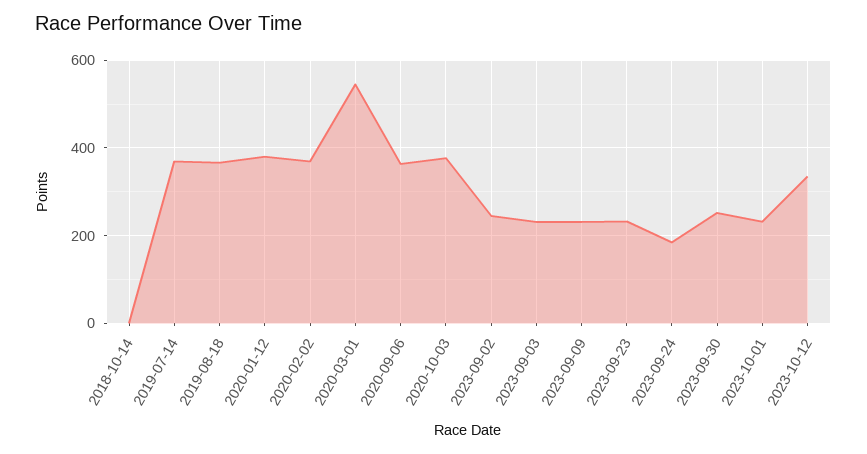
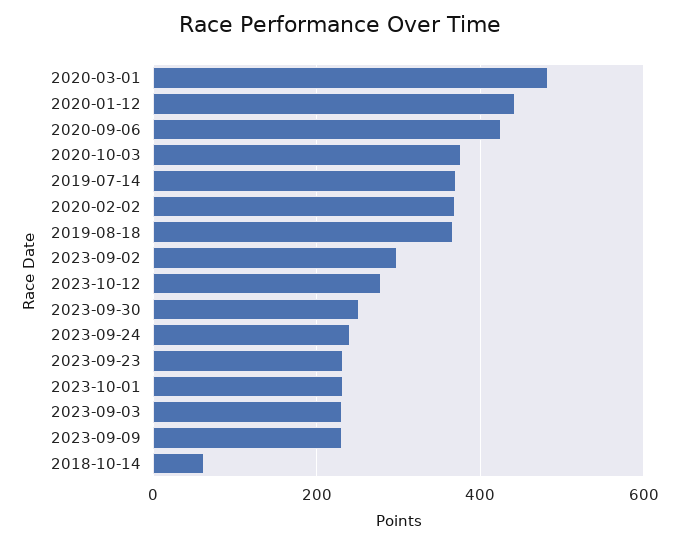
  {
-   "2018-10-14": 0,
+   "2018-10-14": 60,
    "2019-07-14": 360,
    "2019-08-18": 360,
-   "2020-01-12": 380,
+   "2020-01-12": 440,
    "2020-02-02": 360,
-   "2020-03-01": 540,
+   "2020-03-01": 480,
-   "2020-09-06": 360,
+   "2020-09-06": 420,
    "2020-10-03": 380,
-   "2023-09-02": 240,
+   "2023-09-02": 300,
    "2023-09-03": 240,
    "2023-09-09": 240,
    "2023-09-23": 240,
-   "2023-09-24": 180,
+   "2023-09-24": 240,
    "2023-09-30": 260,
    "2023-10-01": 240,
-   "2023-10-12": 340
+   "2023-10-12": 280
  }

